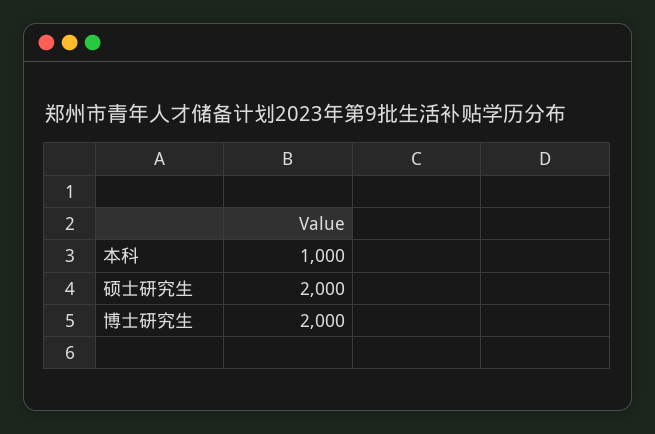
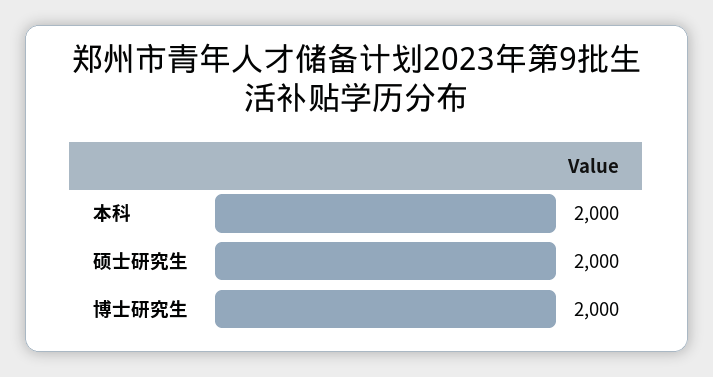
  {
-   "本科": 1000,
+   "本科": 2000,
    "硕士研究生": 2000,
    "博士研究生": 2000
  }

